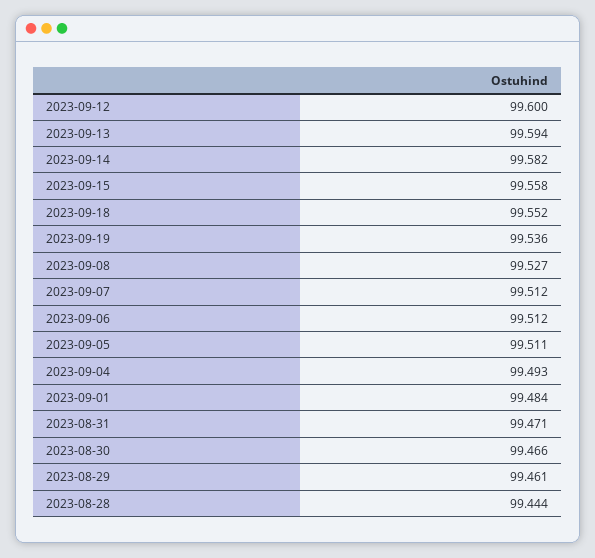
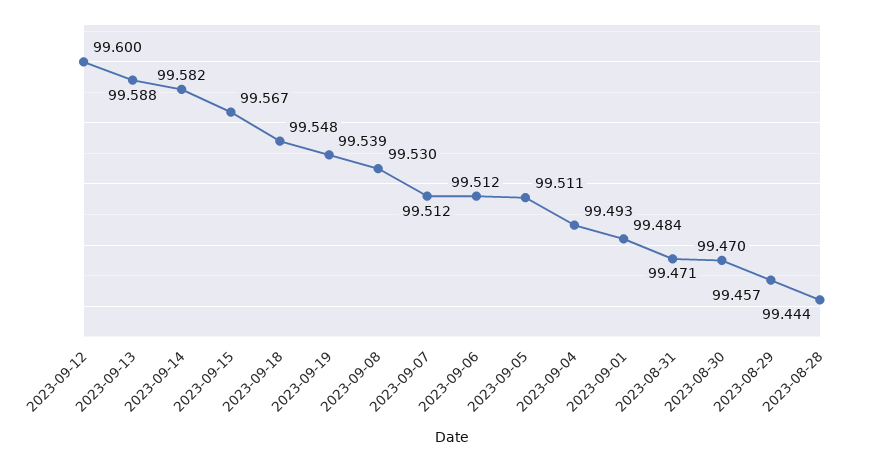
  {
    "2023-09-12": 99.6,
-   "2023-09-13": 99.594,
+   "2023-09-13": 99.588,
    "2023-09-14": 99.582,
-   "2023-09-15": 99.558,
+   "2023-09-15": 99.567,
-   "2023-09-18": 99.552,
+   "2023-09-18": 99.548,
-   "2023-09-19": 99.536,
+   "2023-09-19": 99.539,
-   "2023-09-08": 99.527,
+   "2023-09-08": 99.53,
    "2023-09-07": 99.512,
    "2023-09-06": 99.512,
    "2023-09-05": 99.511,
    "2023-09-04": 99.493,
    "2023-09-01": 99.484,
    "2023-08-31": 99.471,
-   "2023-08-30": 99.466,
+   "2023-08-30": 99.47,
-   "2023-08-29": 99.461,
+   "2023-08-29": 99.457,
    "2023-08-28": 99.444
  }

